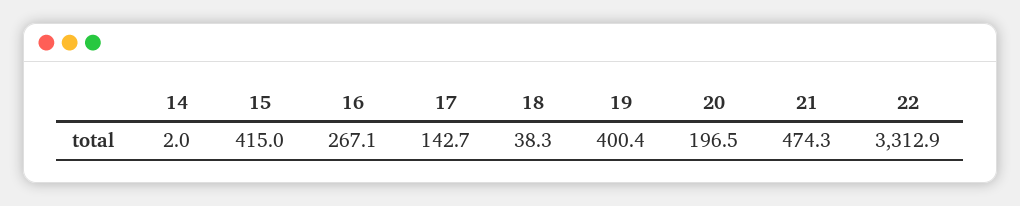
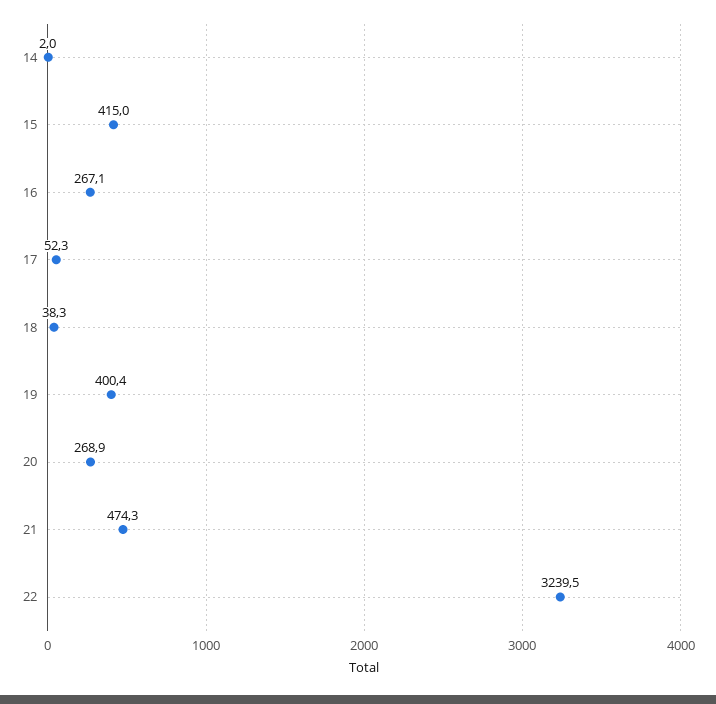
  {
    "14": 2,
    "15": 415,
    "16": 267.1,
-   "17": 142.7,
+   "17": 52.3,
    "18": 38.3,
    "19": 400.4,
-   "20": 196.5,
+   "20": 268.9,
    "21": 474.3,
-   "22": 3312.9
+   "22": 3239.5
  }

